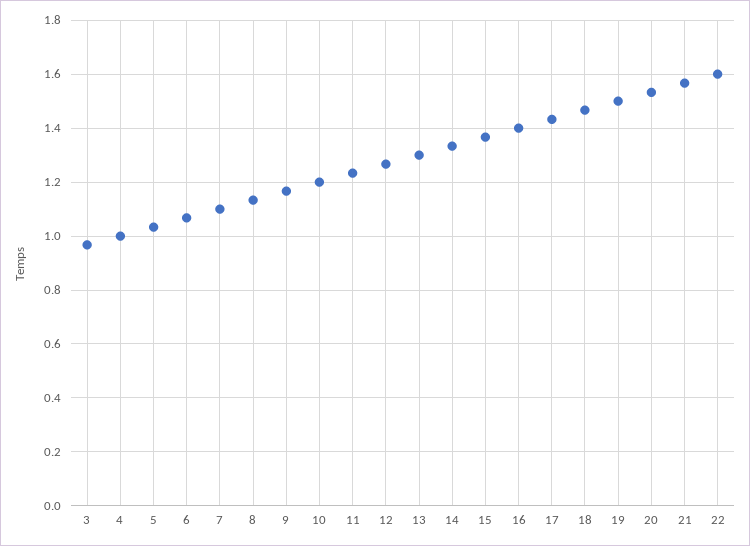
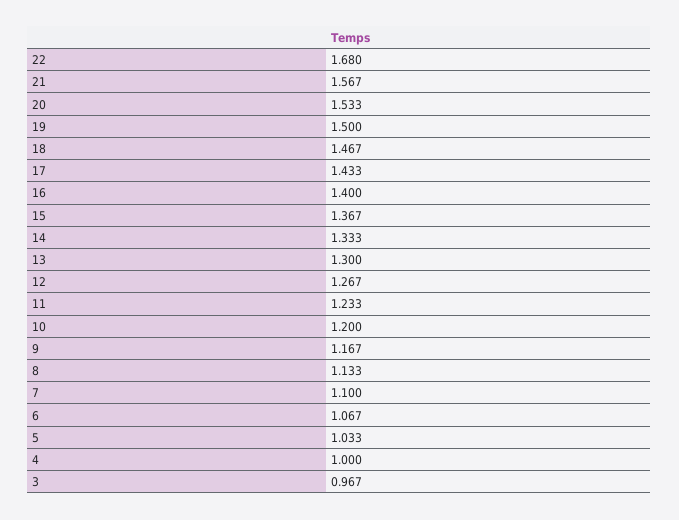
  {
    "3": 0.967,
    "4": 1,
    "5": 1.033,
    "6": 1.067,
    "7": 1.1,
    "8": 1.133,
    "9": 1.167,
    "10": 1.2,
    "11": 1.233,
    "12": 1.267,
    "13": 1.3,
    "14": 1.333,
    "15": 1.367,
    "16": 1.4,
    "17": 1.433,
    "18": 1.467,
    "19": 1.5,
    "20": 1.533,
    "21": 1.567,
-   "22": 1.6
+   "22": 1.68
  }

